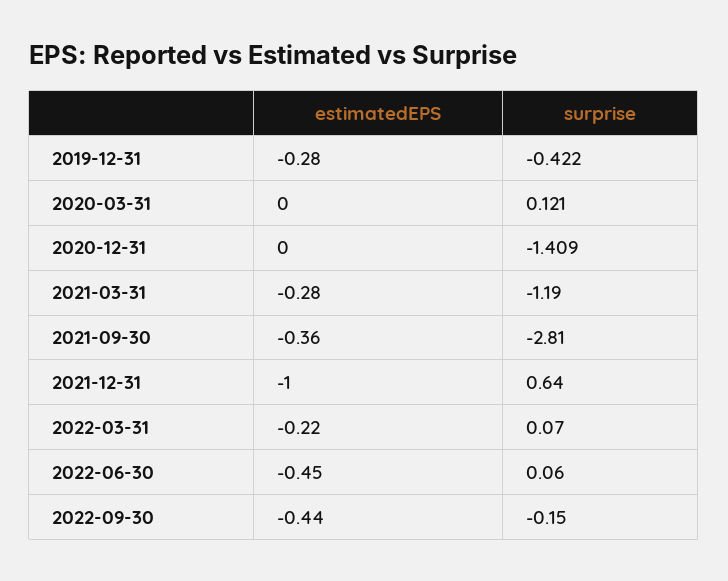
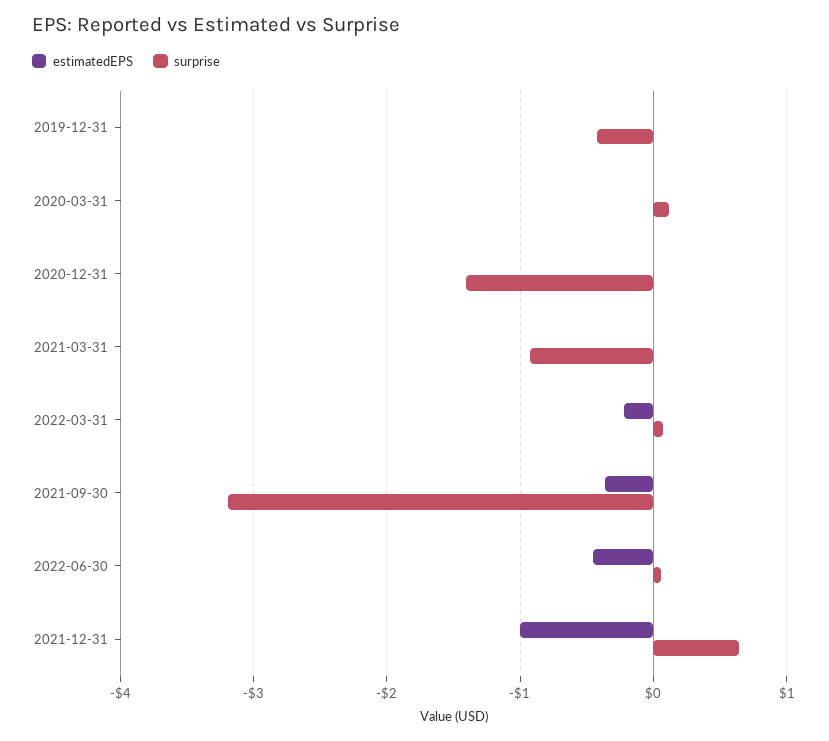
  {
    "estimatedEPS": {
-     "2019-12-31": -0.28,
+     "2019-12-31": 0,
      "2020-03-31": 0,
      "2020-12-31": 0,
-     "2021-03-31": -0.28,
+     "2021-03-31": 0,
      "2021-09-30": -0.36,
      "2021-12-31": -1,
      "2022-03-31": -0.22,
-     "2022-06-30": -0.45,
+     "2022-06-30": -0.45
-     "2022-09-30": -0.44
    },
    "surprise": {
      "2019-12-31": -0.422,
      "2020-03-31": 0.121,
      "2020-12-31": -1.409,
-     "2021-03-31": -1.19,
+     "2021-03-31": -0.9,
-     "2021-09-30": -2.81,
+     "2021-09-30": -3.2,
      "2021-12-31": 0.64,
      "2022-03-31": 0.07,
-     "2022-06-30": 0.06,
+     "2022-06-30": 0.06
-     "2022-09-30": -0.15
    }
  }

